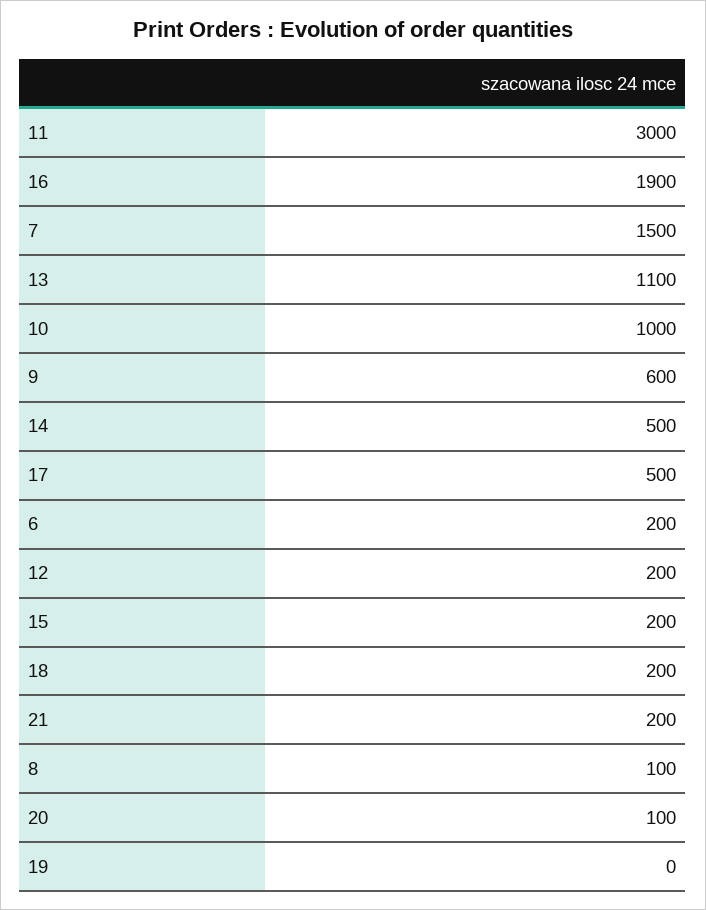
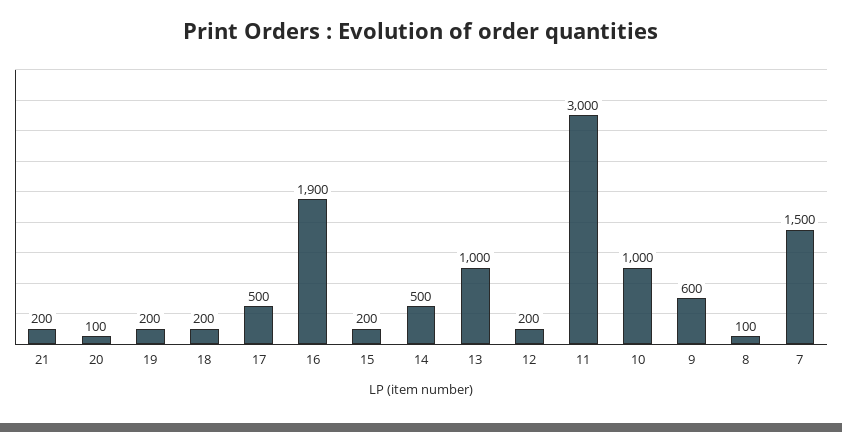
  {
    "11": 3000,
    "16": 1900,
    "7": 1500,
-   "13": 1100,
+   "13": 1000,
    "10": 1000,
    "9": 600,
    "14": 500,
    "17": 500,
-   "6": 200,
    "12": 200,
    "15": 200,
    "18": 200,
    "21": 200,
    "8": 100,
    "20": 100,
-   "19": 0
+   "19": 200
  }

